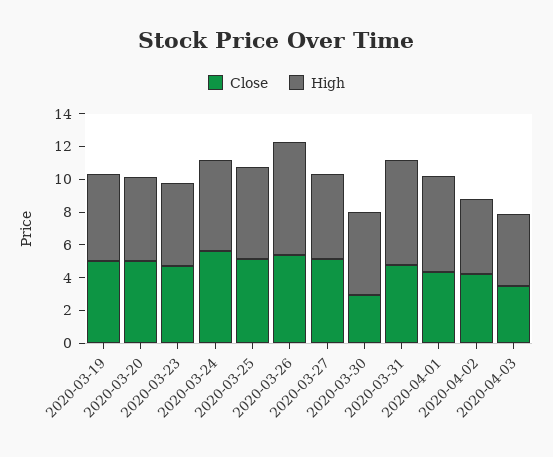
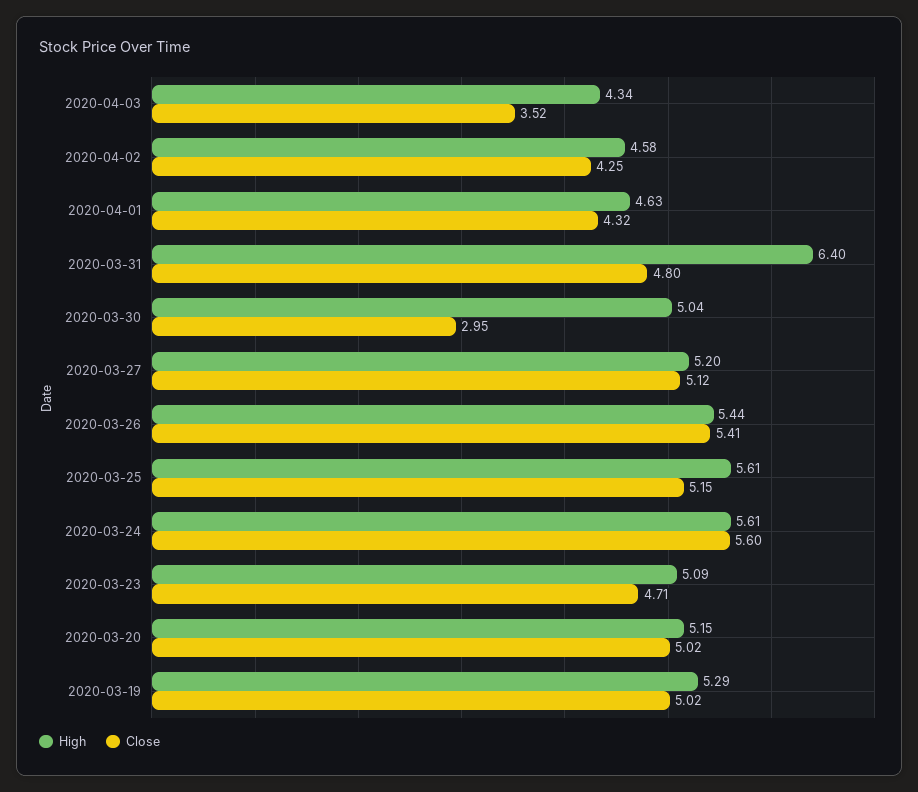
  {
    "Close": {
      "2020-03-19": 5.02,
      "2020-03-20": 5.02,
      "2020-03-23": 4.71,
      "2020-03-24": 5.6,
      "2020-03-25": 5.15,
      "2020-03-26": 5.41,
      "2020-03-27": 5.12,
      "2020-03-30": 2.95,
      "2020-03-31": 4.8,
      "2020-04-01": 4.32,
      "2020-04-02": 4.25,
      "2020-04-03": 3.52
    },
    "High": {
      "2020-03-19": 5.29,
      "2020-03-20": 5.15,
      "2020-03-23": 5.09,
      "2020-03-24": 5.61,
      "2020-03-25": 5.61,
-     "2020-03-26": 7,
+     "2020-03-26": 5.44,
      "2020-03-27": 5.2,
      "2020-03-30": 5.04,
      "2020-03-31": 6.4,
-     "2020-04-01": 6,
+     "2020-04-01": 4.63,
      "2020-04-02": 4.58,
      "2020-04-03": 4.34
    }
  }

